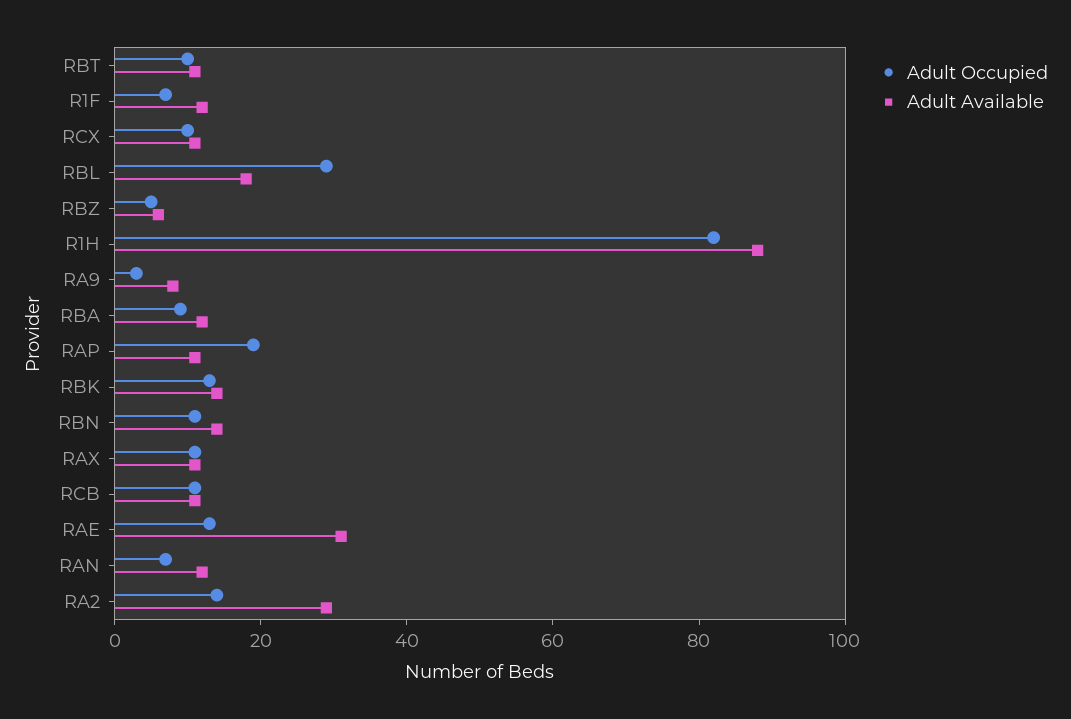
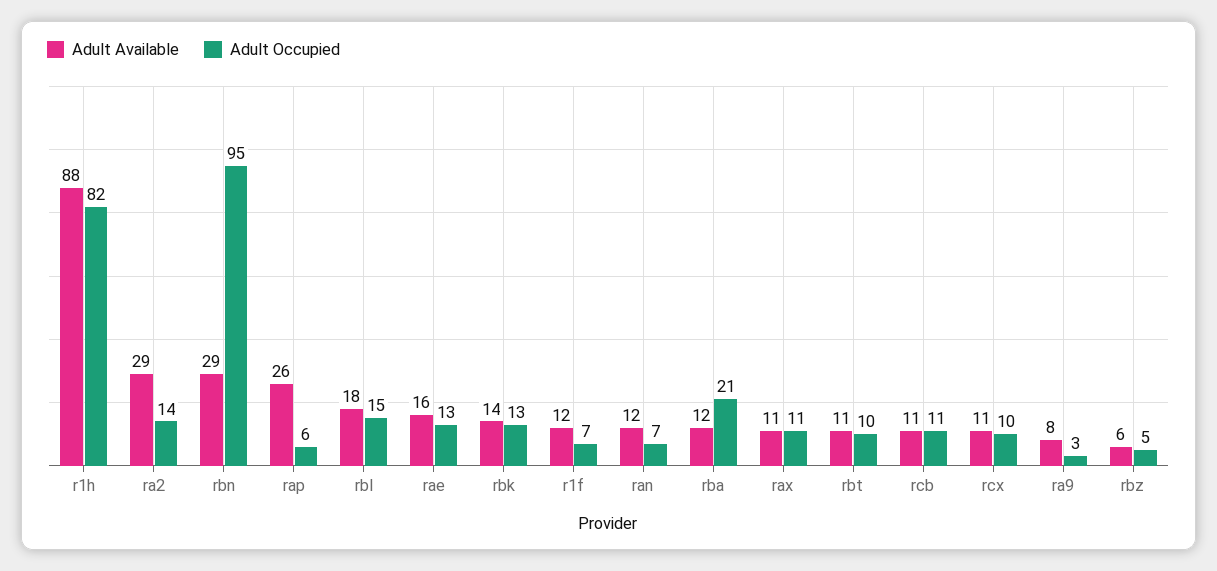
  {
    "Adult Occupied": {
      "RBT": 10,
      "R1F": 7,
      "RCX": 10,
-     "RBL": 30,
+     "RBL": 15,
      "RBZ": 5,
      "R1H": 82,
      "RA9": 3,
-     "RBA": 10,
+     "RBA": 21,
-     "RAP": 20,
+     "RAP": 6,
      "RBK": 13,
-     "RBN": 10,
+     "RBN": 95,
      "RAX": 11,
      "RCB": 11,
      "RAE": 13,
      "RAN": 7,
      "RA2": 14
    },
    "Adult Available": {
      "RBT": 11,
      "R1F": 12,
      "RCX": 11,
      "RBL": 18,
      "RBZ": 6,
      "R1H": 88,
      "RA9": 8,
      "RBA": 12,
-     "RAP": 10,
+     "RAP": 26,
      "RBK": 14,
-     "RBN": 15,
+     "RBN": 29,
      "RAX": 11,
      "RCB": 11,
-     "RAE": 30,
+     "RAE": 16,
      "RAN": 12,
      "RA2": 29
    }
  }

